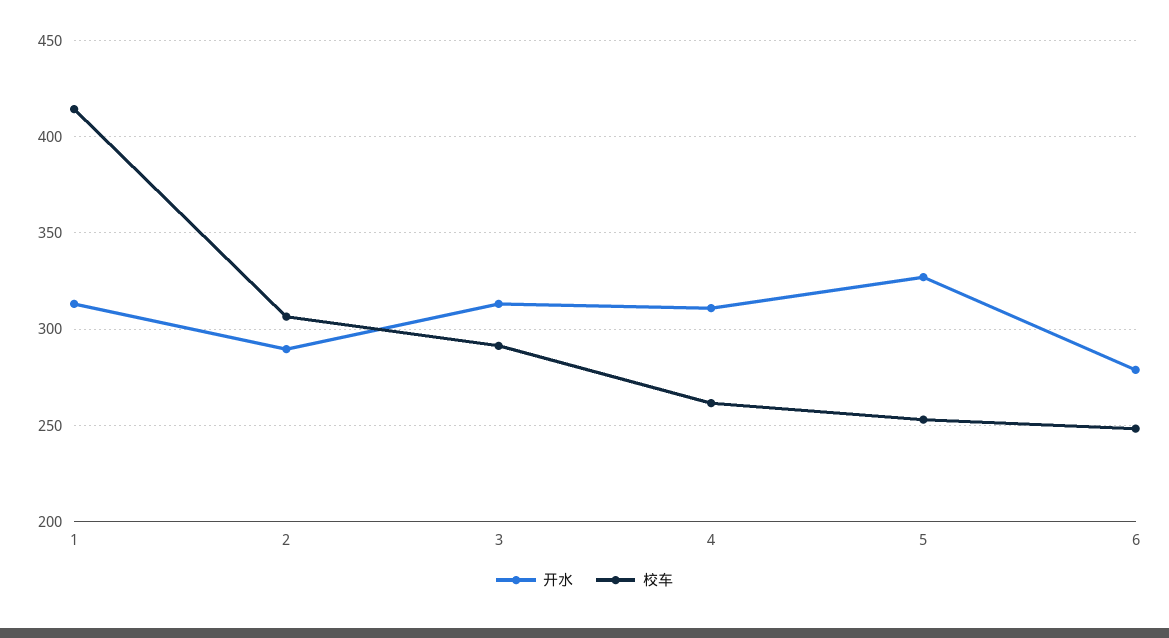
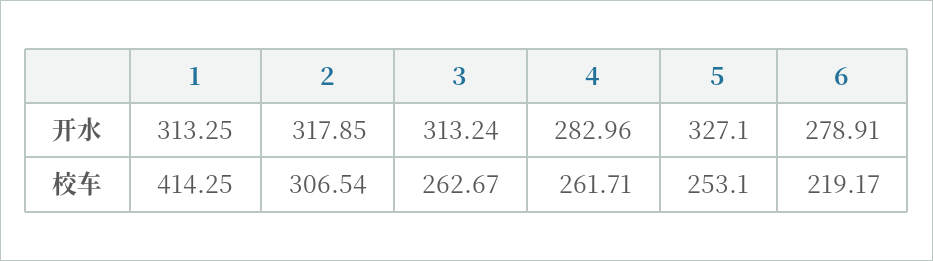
  {
    "开水": {
      "1": 313.25,
-     "2": 290,
+     "2": 317.85,
      "3": 313.24,
-     "4": 310,
+     "4": 282.96,
      "5": 327.1,
      "6": 278.91
    },
    "校车": {
      "1": 414.25,
      "2": 306.54,
-     "3": 290,
+     "3": 262.67,
      "4": 261.71,
      "5": 253.1,
-     "6": 250
+     "6": 219.17
    }
  }

